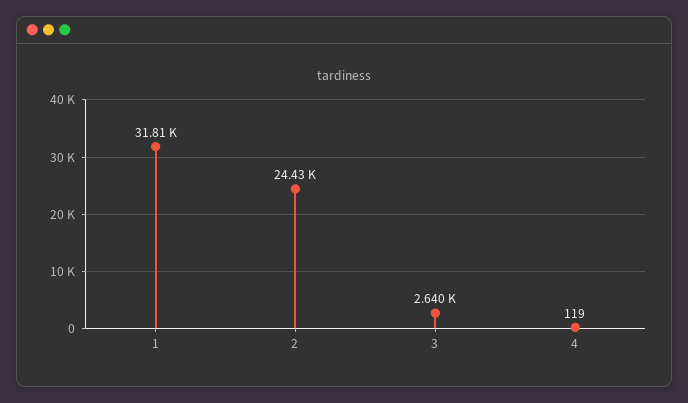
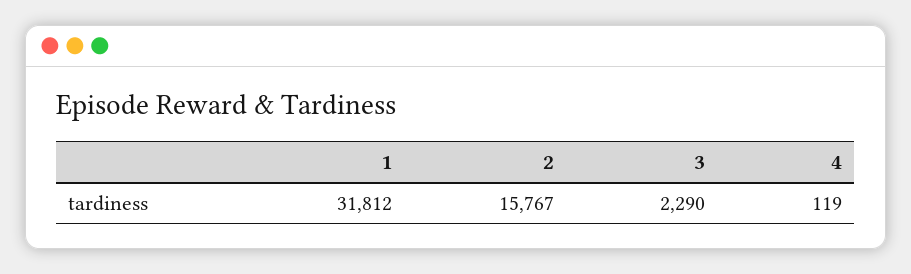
  {
    "1": 31812,
-   "2": 24430,
+   "2": 15767,
-   "3": 2640,
+   "3": 2290,
    "4": 119
  }

